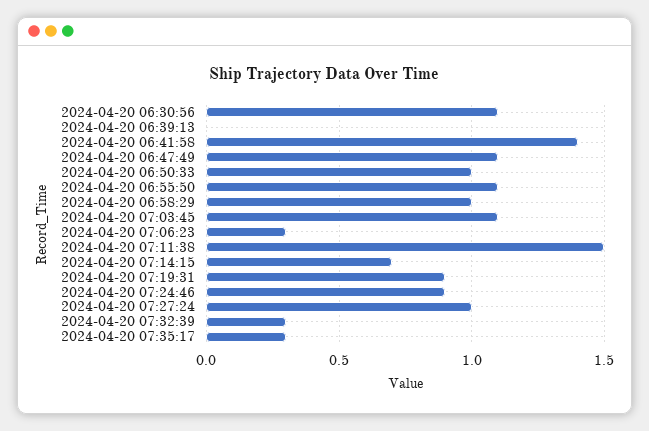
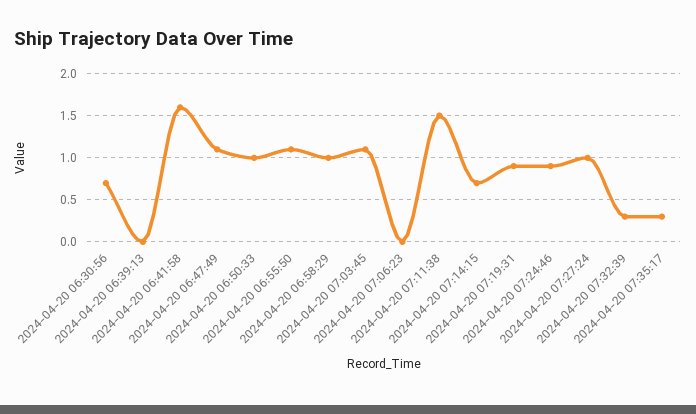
  {
-   "2024-04-20 06:30:56": 1.1,
+   "2024-04-20 06:30:56": 0.7,
    "2024-04-20 06:39:13": 0,
-   "2024-04-20 06:41:58": 1.4,
+   "2024-04-20 06:41:58": 1.6,
    "2024-04-20 06:47:49": 1.1,
    "2024-04-20 06:50:33": 1,
    "2024-04-20 06:55:50": 1.1,
    "2024-04-20 06:58:29": 1,
    "2024-04-20 07:03:45": 1.1,
-   "2024-04-20 07:06:23": 0.3,
+   "2024-04-20 07:06:23": 0,
    "2024-04-20 07:11:38": 1.5,
    "2024-04-20 07:14:15": 0.7,
    "2024-04-20 07:19:31": 0.9,
    "2024-04-20 07:24:46": 0.9,
    "2024-04-20 07:27:24": 1,
    "2024-04-20 07:32:39": 0.3,
    "2024-04-20 07:35:17": 0.3
  }

